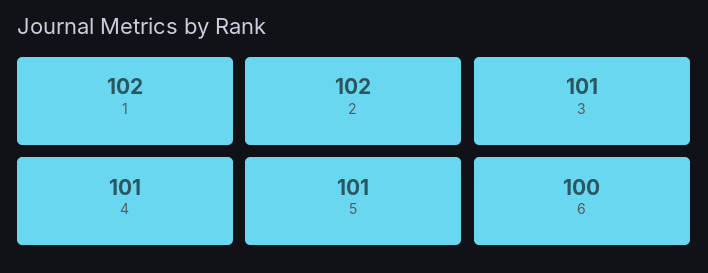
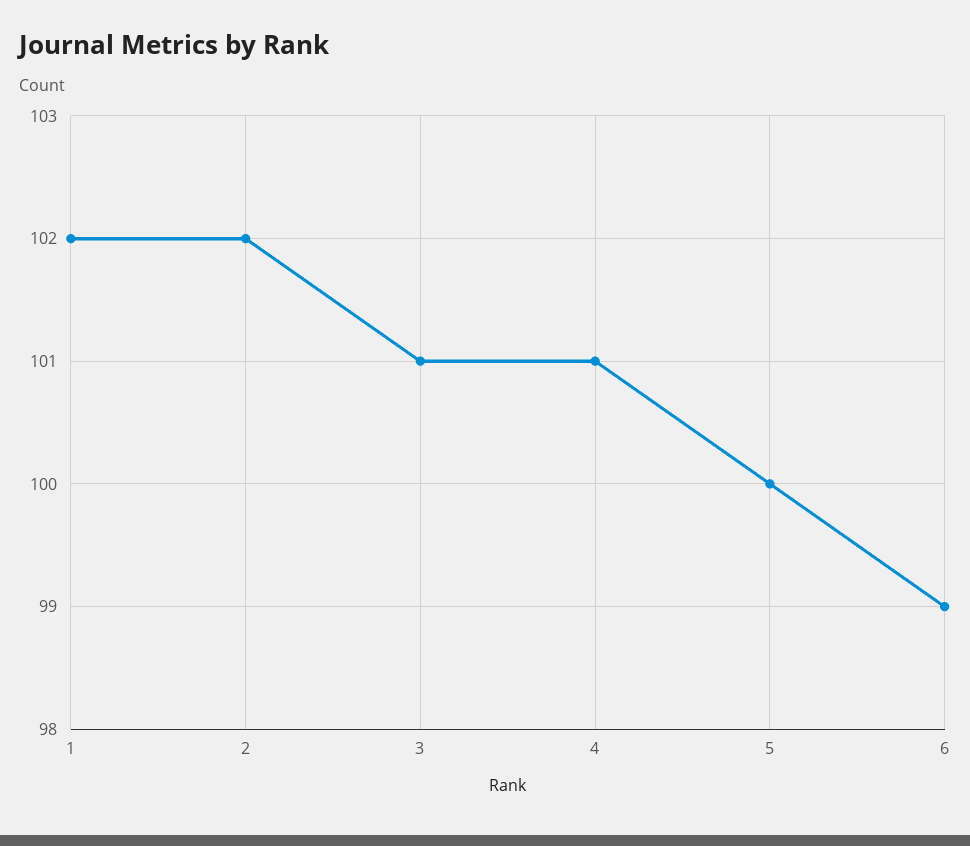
  {
    "1": 102,
    "2": 102,
    "3": 101,
    "4": 101,
-   "5": 101,
+   "5": 100,
-   "6": 100
+   "6": 99
  }

